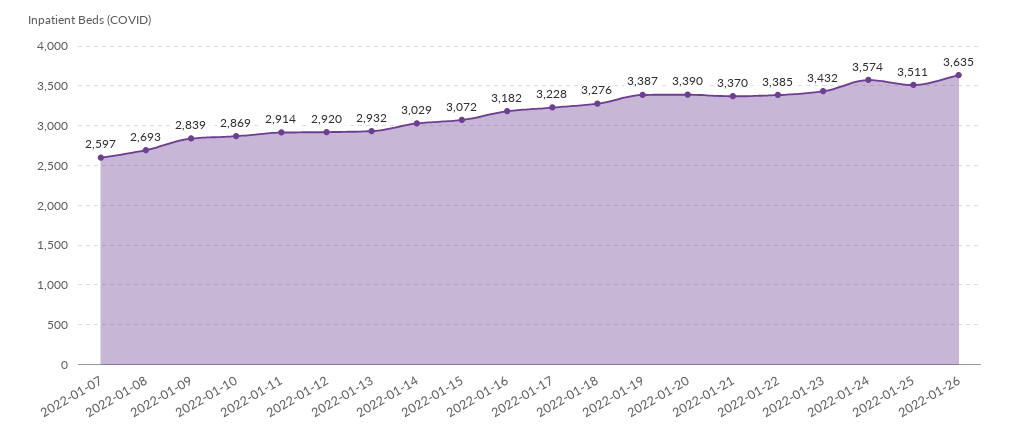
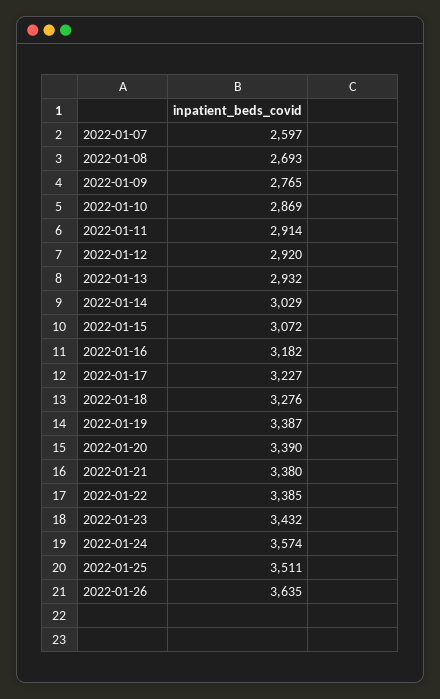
  {
    "2022-01-07": 2597,
    "2022-01-08": 2693,
-   "2022-01-09": 2839,
+   "2022-01-09": 2765,
    "2022-01-10": 2869,
    "2022-01-11": 2914,
    "2022-01-12": 2920,
    "2022-01-13": 2932,
    "2022-01-14": 3029,
    "2022-01-15": 3072,
    "2022-01-16": 3182,
-   "2022-01-17": 3228,
+   "2022-01-17": 3227,
    "2022-01-18": 3276,
    "2022-01-19": 3387,
    "2022-01-20": 3390,
-   "2022-01-21": 3370,
+   "2022-01-21": 3380,
    "2022-01-22": 3385,
    "2022-01-23": 3432,
    "2022-01-24": 3574,
    "2022-01-25": 3511,
    "2022-01-26": 3635
  }

